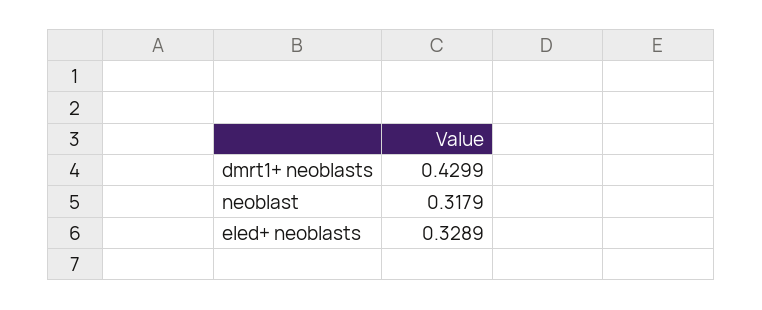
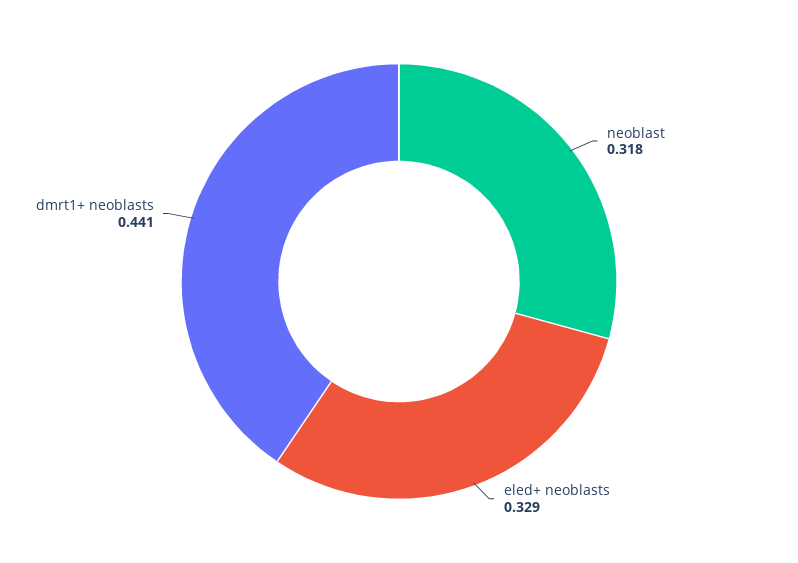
  {
-   "dmrt1+ neoblasts": 0.4299,
+   "dmrt1+ neoblasts": 0.441,
    "neoblast": 0.3179,
    "eled+ neoblasts": 0.3289
  }

